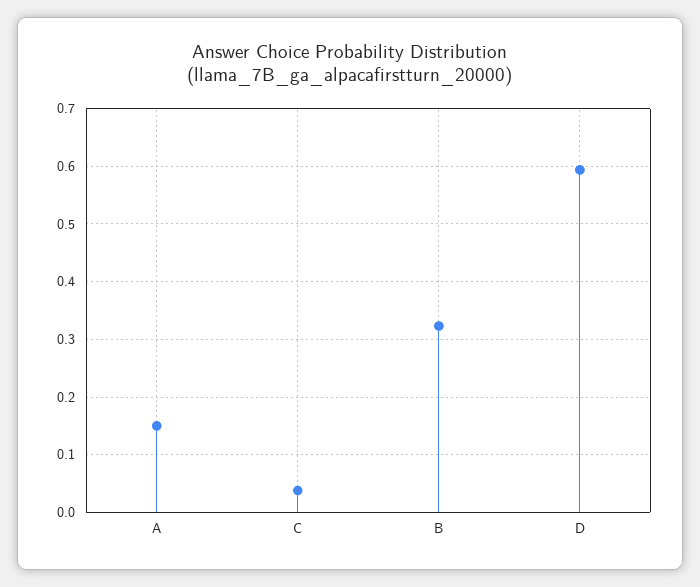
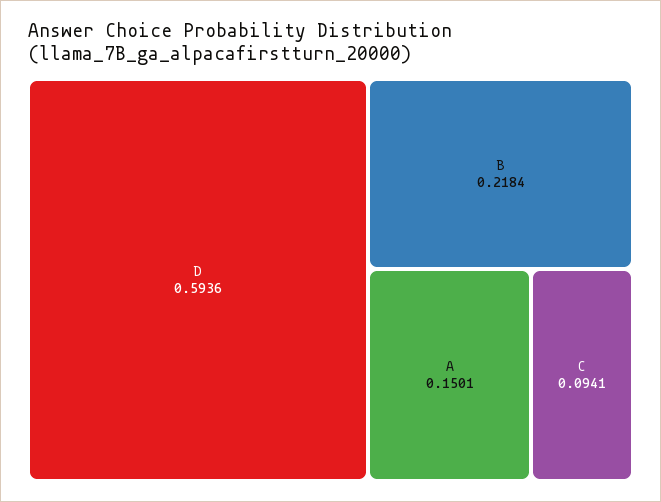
  {
    "A": 0.1501,
-   "C": 0.04,
+   "C": 0.0941,
-   "B": 0.32,
+   "B": 0.2184,
    "D": 0.5936
  }

